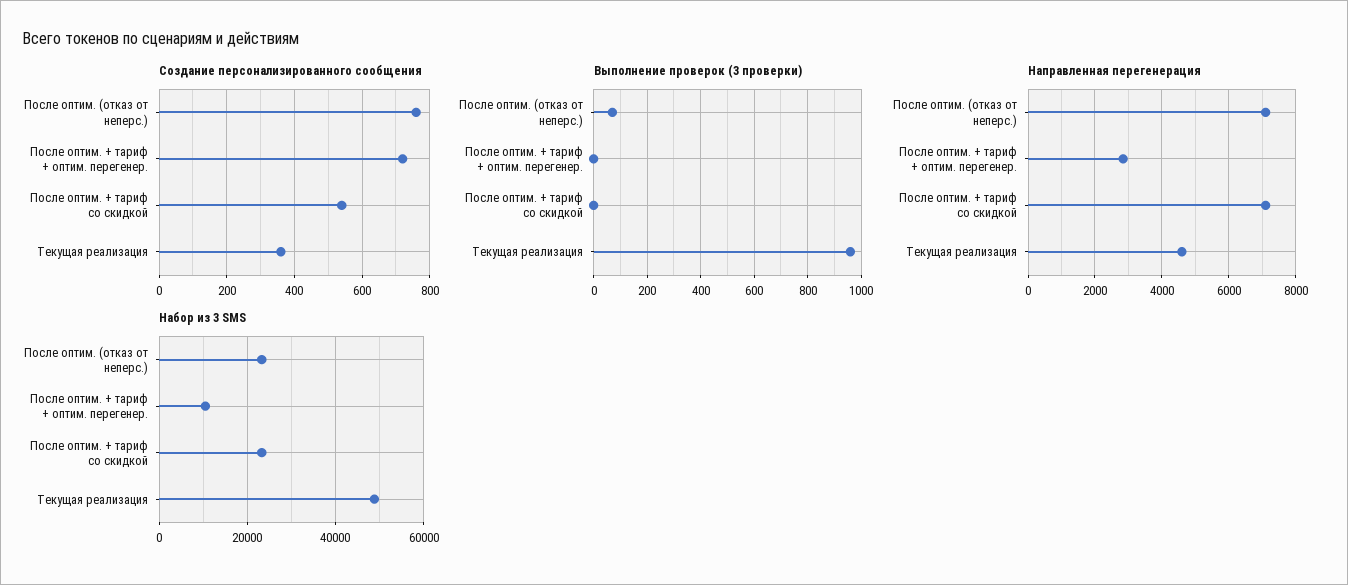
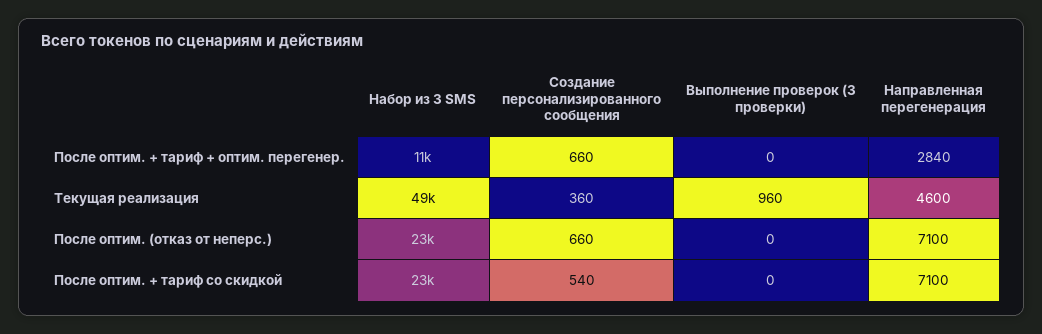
  {
    "Создание персонализированного сообщения": {
-     "После оптим. (отказ от неперс.)": 760,
+     "После оптим. (отказ от неперс.)": 660,
-     "После оптим. + тариф + оптим. перегенер.": 720,
+     "После оптим. + тариф + оптим. перегенер.": 660,
      "После оптим. + тариф со скидкой": 540,
      "Текущая реализация": 360
    },
    "Выполнение проверок (3 проверки)": {
-     "После оптим. (отказ от неперс.)": 75,
+     "После оптим. (отказ от неперс.)": 0,
      "После оптим. + тариф + оптим. перегенер.": 0,
      "После оптим. + тариф со скидкой": 0,
      "Текущая реализация": 960
    },
    "Направленная перегенерация": {
      "После оптим. (отказ от неперс.)": 7100,
      "После оптим. + тариф + оптим. перегенер.": 2840,
      "После оптим. + тариф со скидкой": 7100,
      "Текущая реализация": 4600
    },
    "Набор из 3 SMS": {
      "После оптим. (отказ от неперс.)": 23000,
      "После оптим. + тариф + оптим. перегенер.": 11000,
      "После оптим. + тариф со скидкой": 23000,
      "Текущая реализация": 49000
    }
  }

